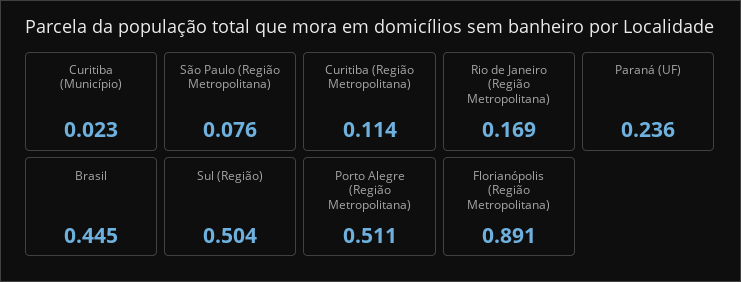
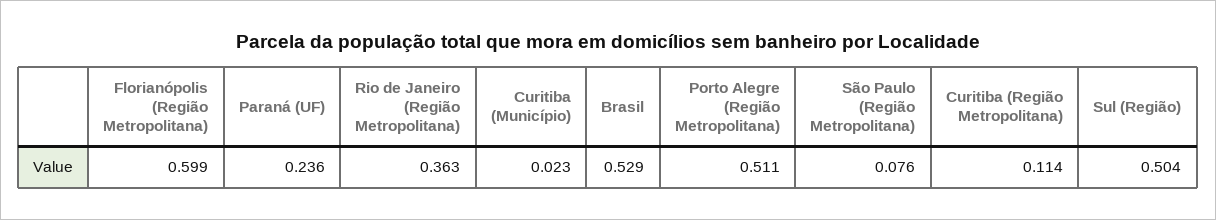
  {
    "Curitiba (Município)": 0.023,
    "São Paulo (Região Metropolitana)": 0.076,
    "Curitiba (Região Metropolitana)": 0.114,
-   "Rio de Janeiro (Região Metropolitana)": 0.169,
+   "Rio de Janeiro (Região Metropolitana)": 0.363,
    "Paraná (UF)": 0.236,
-   "Brasil": 0.445,
+   "Brasil": 0.529,
    "Sul (Região)": 0.504,
    "Porto Alegre (Região Metropolitana)": 0.511,
-   "Florianópolis (Região Metropolitana)": 0.891
+   "Florianópolis (Região Metropolitana)": 0.599
  }

